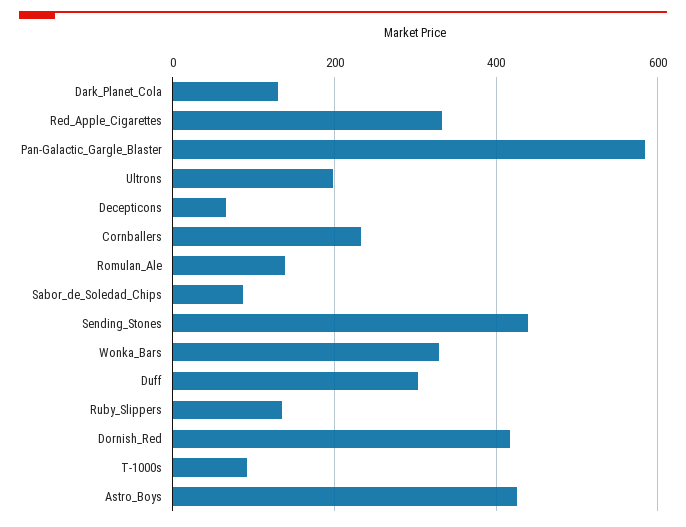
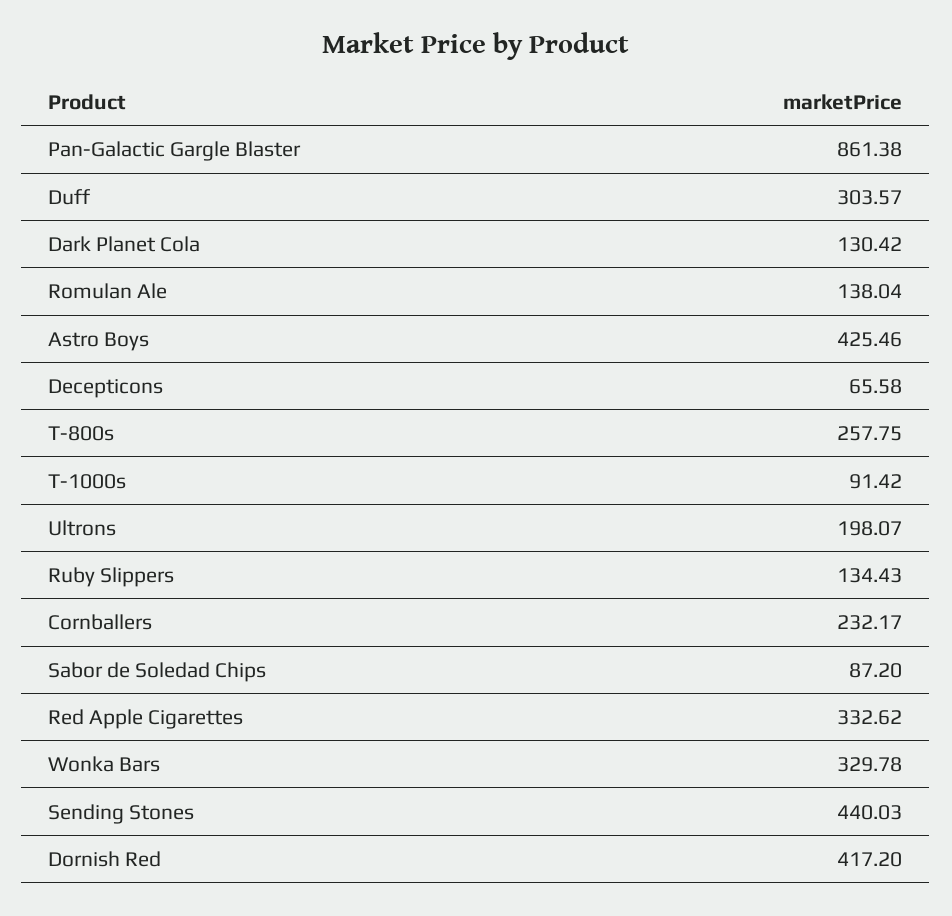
  {
    "Dark_Planet_Cola": 130.42,
    "Red_Apple_Cigarettes": 332.62,
-   "Pan-Galactic_Gargle_Blaster": 580,
+   "Pan-Galactic_Gargle_Blaster": 861.38,
    "Ultrons": 198.07,
    "Decepticons": 65.58,
    "Cornballers": 232.17,
    "Romulan_Ale": 138.04,
    "Sabor_de_Soledad_Chips": 87.2,
    "Sending_Stones": 440.03,
    "Wonka_Bars": 329.78,
    "Duff": 303.57,
    "Ruby_Slippers": 134.43,
    "Dornish_Red": 417.2,
    "T-1000s": 91.42,
-   "Astro_Boys": 425.46
+   "Astro_Boys": 425.46,
+   "T-800s": 257.75
  }

